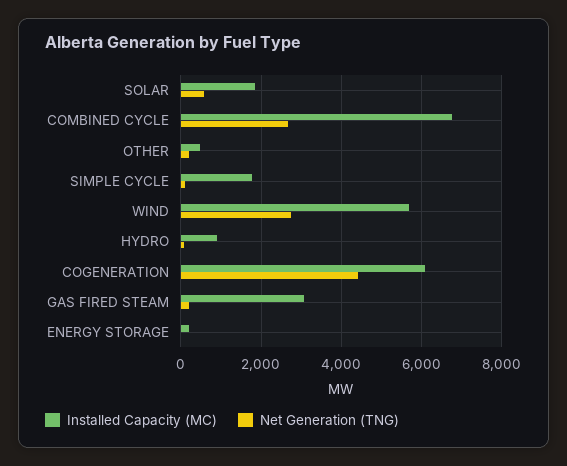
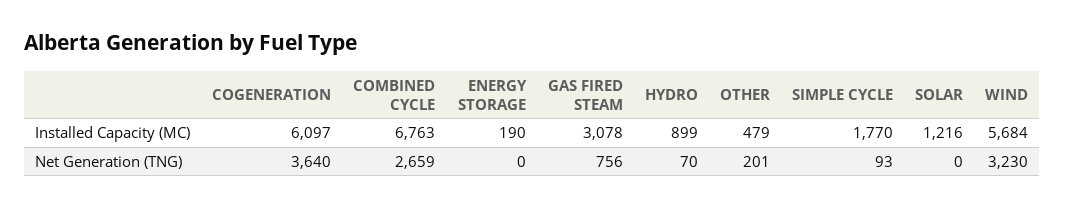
  {
    "Installed Capacity (MC)": {
-     "SOLAR": 1800,
+     "SOLAR": 1216,
      "COMBINED CYCLE": 6763,
      "OTHER": 479,
      "SIMPLE CYCLE": 1770,
      "WIND": 5684,
      "HYDRO": 899,
      "COGENERATION": 6097,
      "GAS FIRED STEAM": 3078,
      "ENERGY STORAGE": 190
    },
    "Net Generation (TNG)": {
-     "SOLAR": 600,
+     "SOLAR": 0,
      "COMBINED CYCLE": 2659,
      "OTHER": 201,
      "SIMPLE CYCLE": 93,
-     "WIND": 2800,
+     "WIND": 3230,
      "HYDRO": 70,
-     "COGENERATION": 4400,
+     "COGENERATION": 3640,
-     "GAS FIRED STEAM": 200,
+     "GAS FIRED STEAM": 756,
      "ENERGY STORAGE": 0
    }
  }

